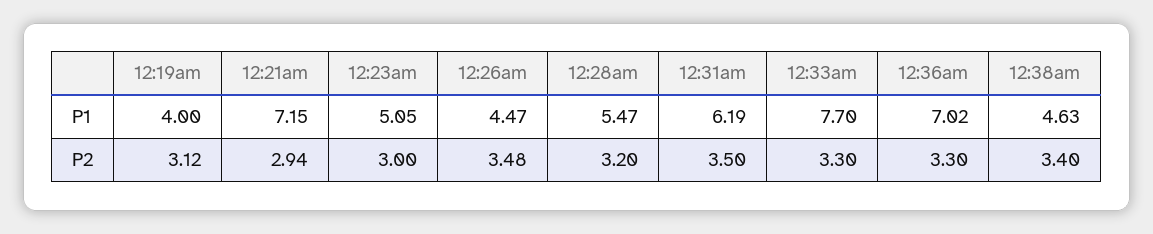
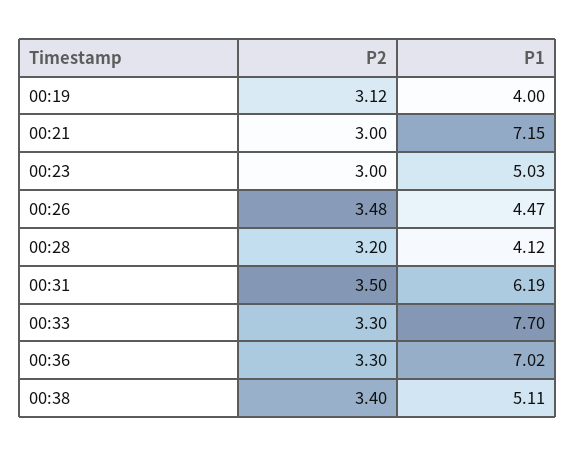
  {
    "12:19am": {
      "P1": 4,
      "P2": 3.12
    },
    "12:21am": {
      "P1": 7.15,
-     "P2": 2.94
+     "P2": 3
    },
    "12:23am": {
-     "P1": 5.05,
+     "P1": 5.03,
      "P2": 3
    },
    "12:26am": {
      "P1": 4.47,
      "P2": 3.48
    },
    "12:28am": {
-     "P1": 5.47,
+     "P1": 4.12,
      "P2": 3.2
    },
    "12:31am": {
      "P1": 6.19,
      "P2": 3.5
    },
    "12:33am": {
      "P1": 7.7,
      "P2": 3.3
    },
    "12:36am": {
      "P1": 7.02,
      "P2": 3.3
    },
    "12:38am": {
-     "P1": 4.63,
+     "P1": 5.11,
      "P2": 3.4
    }
  }

